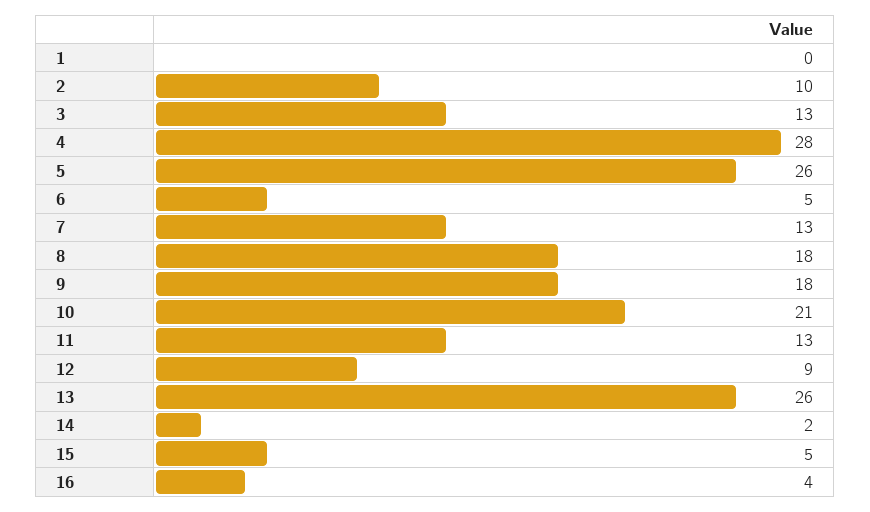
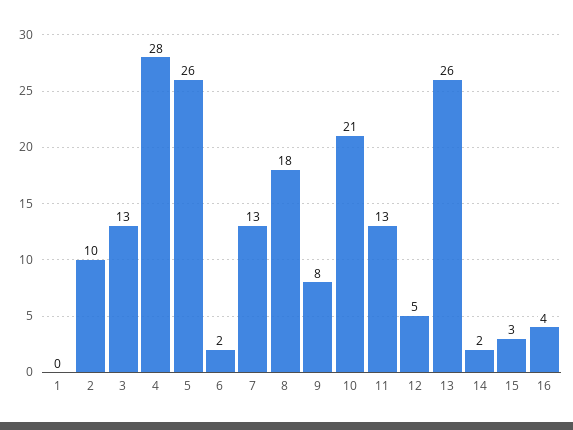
  {
    "1": 0,
    "2": 10,
    "3": 13,
    "4": 28,
    "5": 26,
-   "6": 5,
+   "6": 2,
    "7": 13,
    "8": 18,
-   "9": 18,
+   "9": 8,
    "10": 21,
    "11": 13,
-   "12": 9,
+   "12": 5,
    "13": 26,
    "14": 2,
-   "15": 5,
+   "15": 3,
    "16": 4
  }

